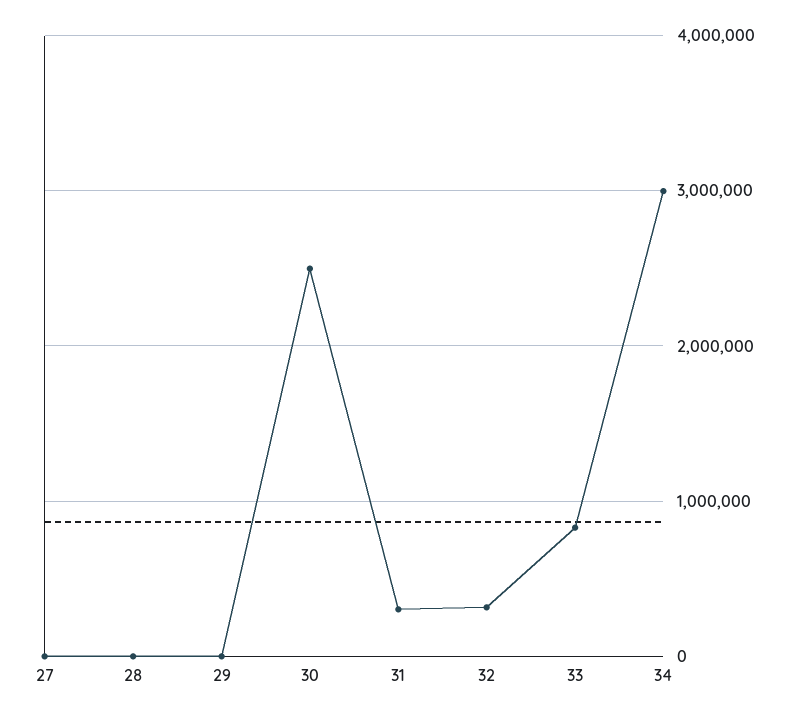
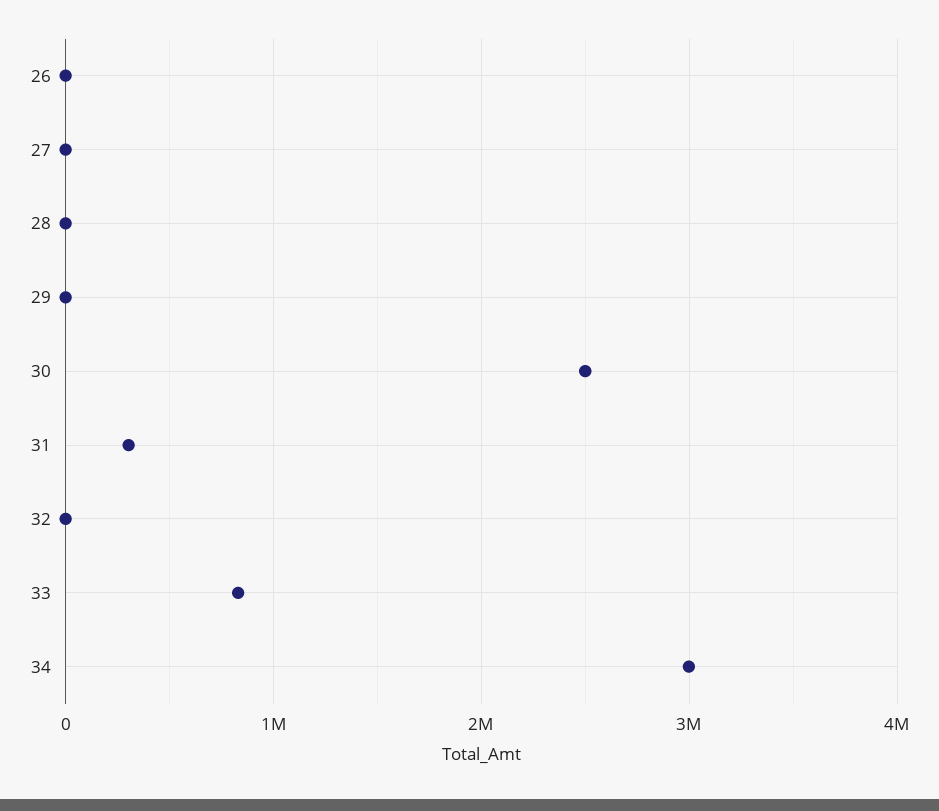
  {
    "27": 0,
    "28": 0,
    "29": 0,
    "30": 2500000,
    "31": 300000,
-   "32": 300000,
+   "32": 0,
    "33": 800000,
-   "34": 3000000
+   "34": 3000000,
+   "26": 0
  }

